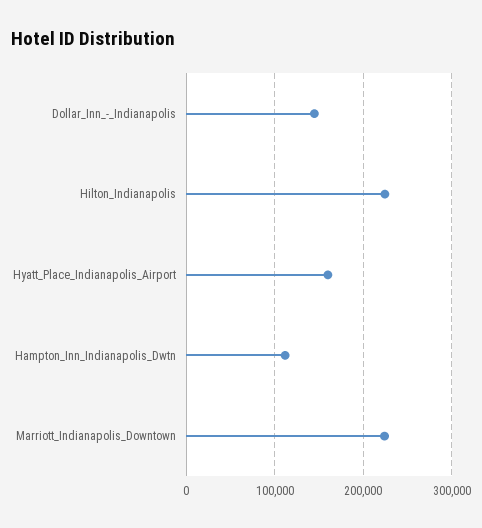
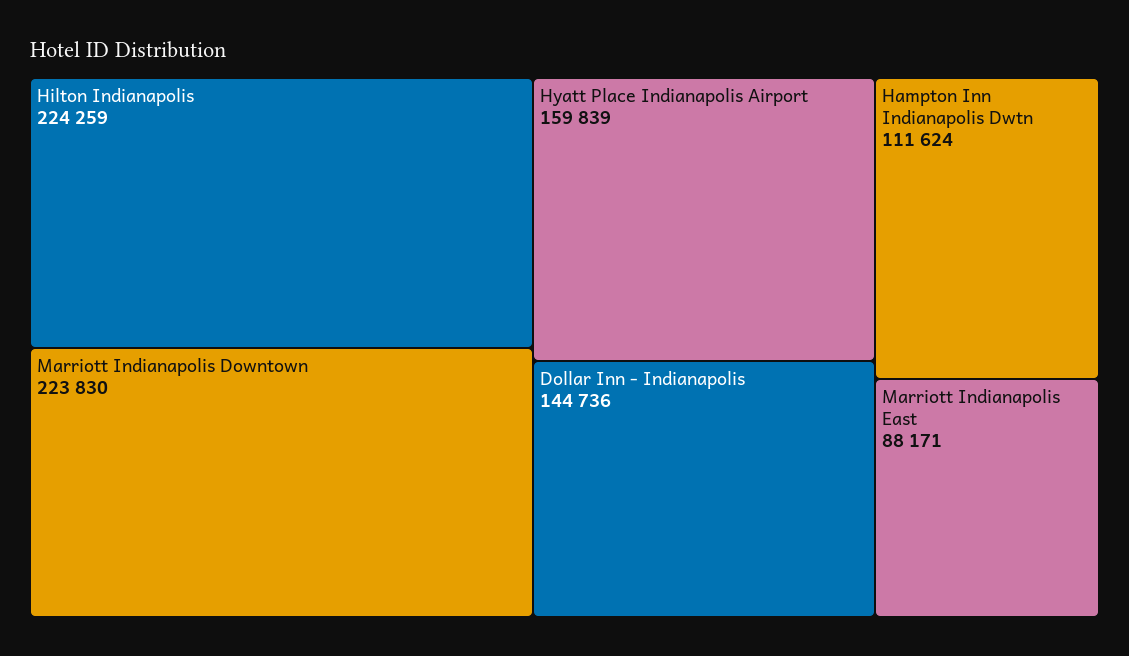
  {
    "Dollar_Inn_-_Indianapolis": 144736,
    "Hilton_Indianapolis": 224259,
    "Hyatt_Place_Indianapolis_Airport": 159839,
    "Hampton_Inn_Indianapolis_Dwtn": 111624,
-   "Marriott_Indianapolis_Downtown": 223830
+   "Marriott_Indianapolis_Downtown": 223830,
+   "Marriott Indianapolis East": 88171
  }

